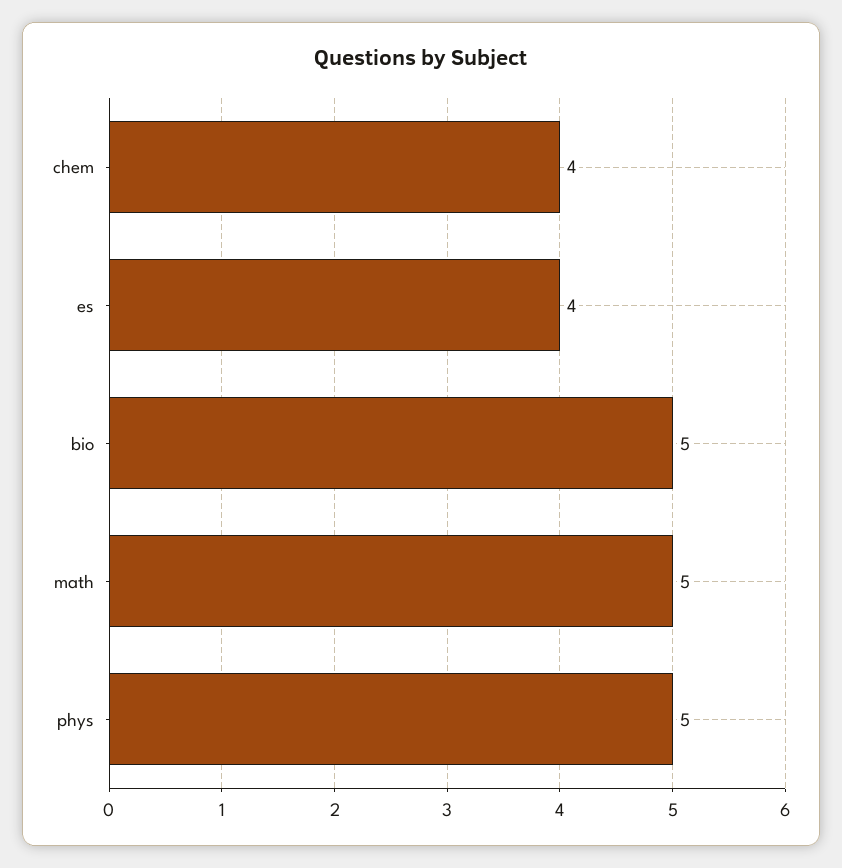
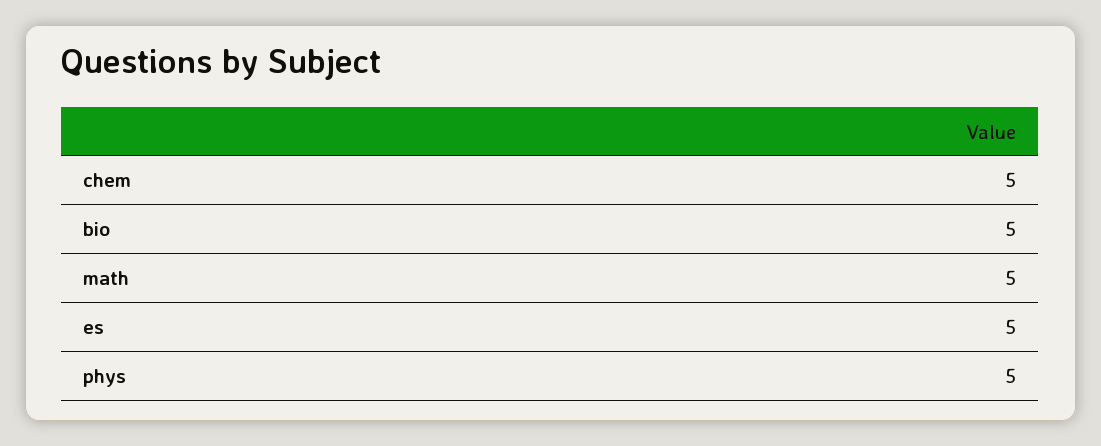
  {
-   "chem": 4,
+   "chem": 5,
-   "es": 4,
+   "es": 5,
    "bio": 5,
    "math": 5,
    "phys": 5
  }

